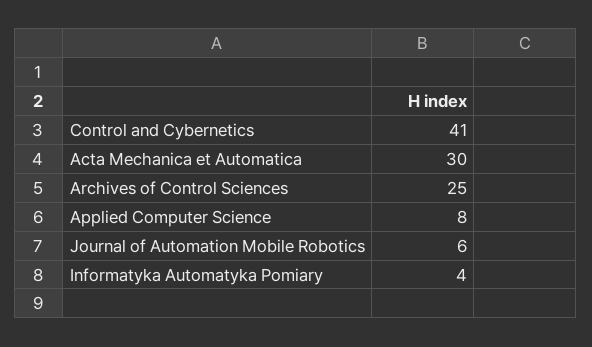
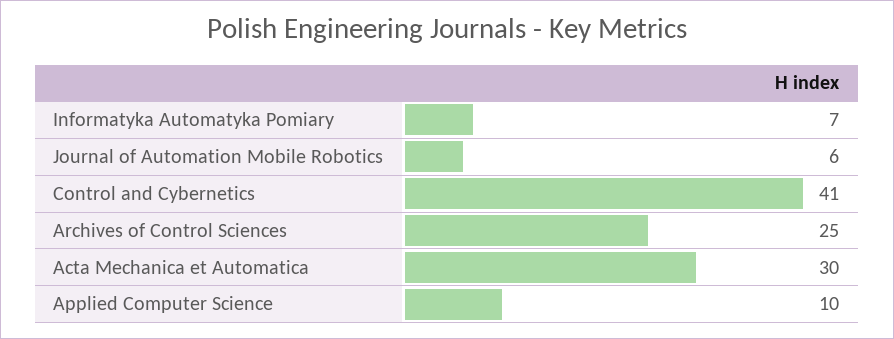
  {
    "Control and Cybernetics": 41,
    "Acta Mechanica et Automatica": 30,
    "Archives of Control Sciences": 25,
-   "Applied Computer Science": 8,
+   "Applied Computer Science": 10,
    "Journal of Automation Mobile Robotics": 6,
-   "Informatyka Automatyka Pomiary": 4
+   "Informatyka Automatyka Pomiary": 7
  }

